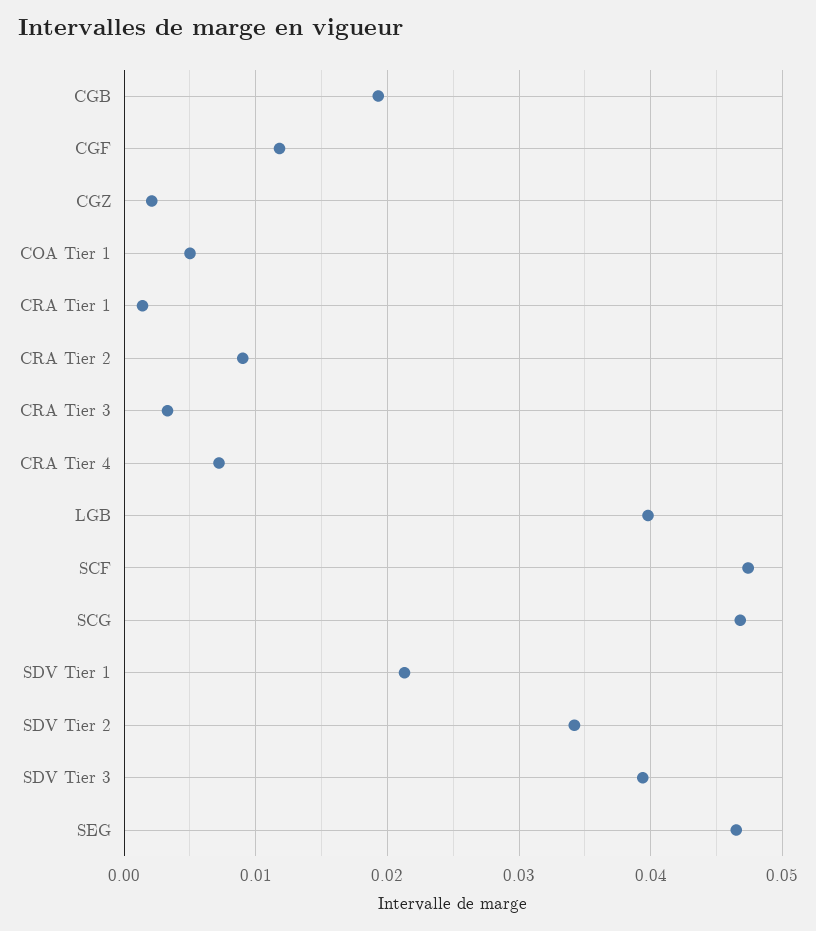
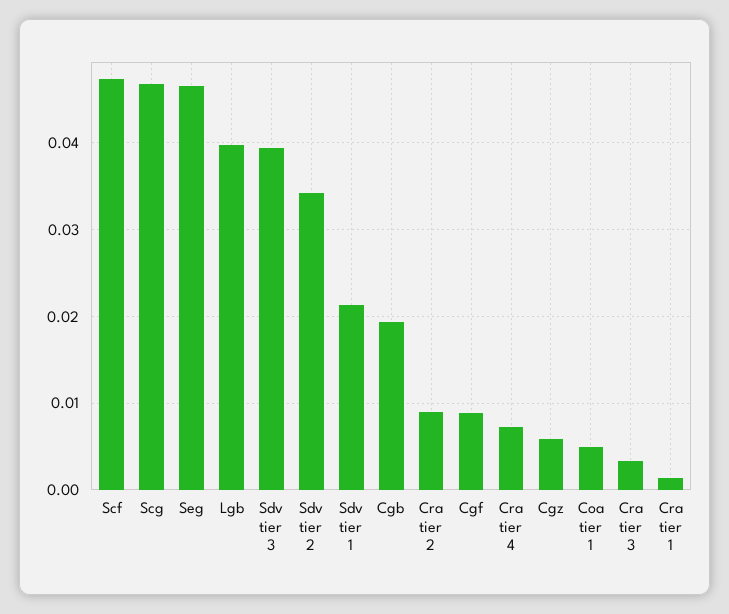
  {
    "CGB": 0.019,
-   "CGF": 0.012,
+   "CGF": 0.009,
-   "CGZ": 0.002,
+   "CGZ": 0.006,
    "COA Tier 1": 0.005,
    "CRA Tier 1": 0.001,
    "CRA Tier 2": 0.009,
    "CRA Tier 3": 0.003,
    "CRA Tier 4": 0.007,
    "LGB": 0.04,
    "SCF": 0.047,
    "SCG": 0.047,
    "SDV Tier 1": 0.021,
    "SDV Tier 2": 0.034,
    "SDV Tier 3": 0.039,
    "SEG": 0.047
  }

